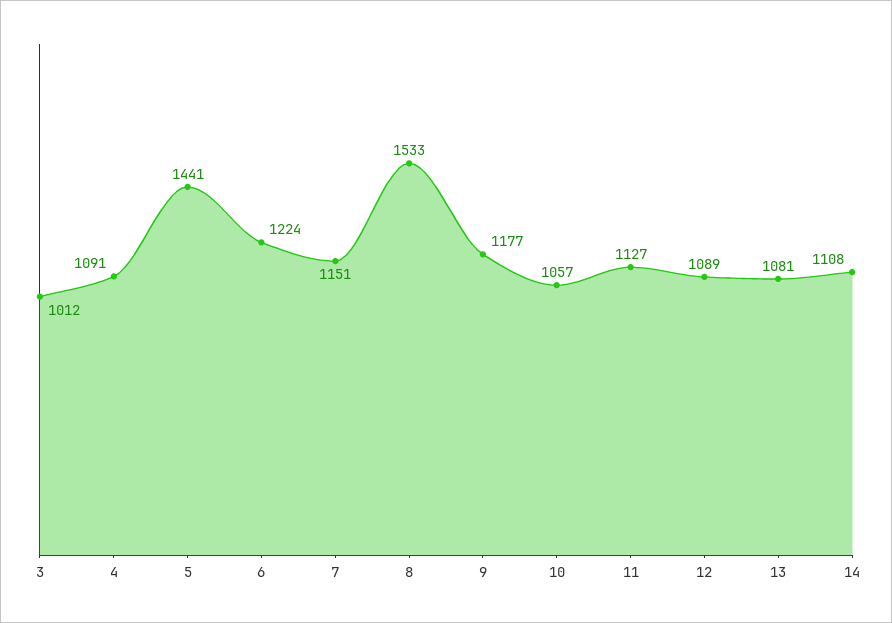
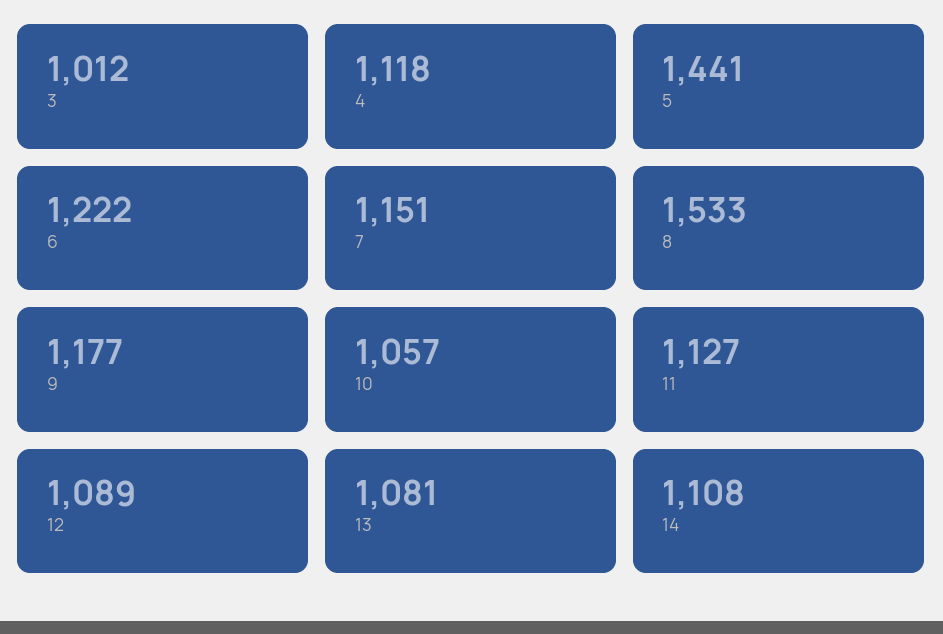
  {
    "3": 1012,
-   "4": 1091,
+   "4": 1118,
    "5": 1441,
-   "6": 1224,
+   "6": 1222,
    "7": 1151,
    "8": 1533,
    "9": 1177,
    "10": 1057,
    "11": 1127,
    "12": 1089,
    "13": 1081,
    "14": 1108
  }

